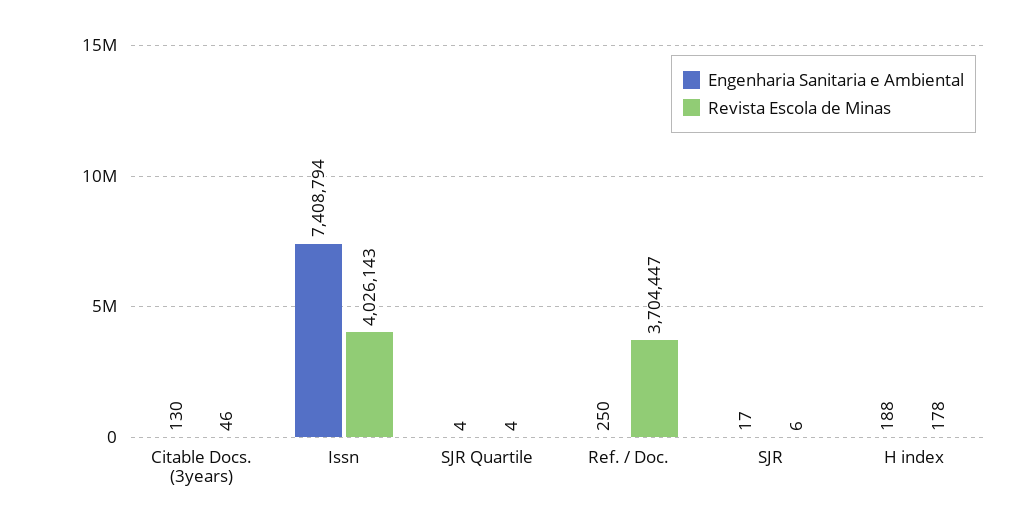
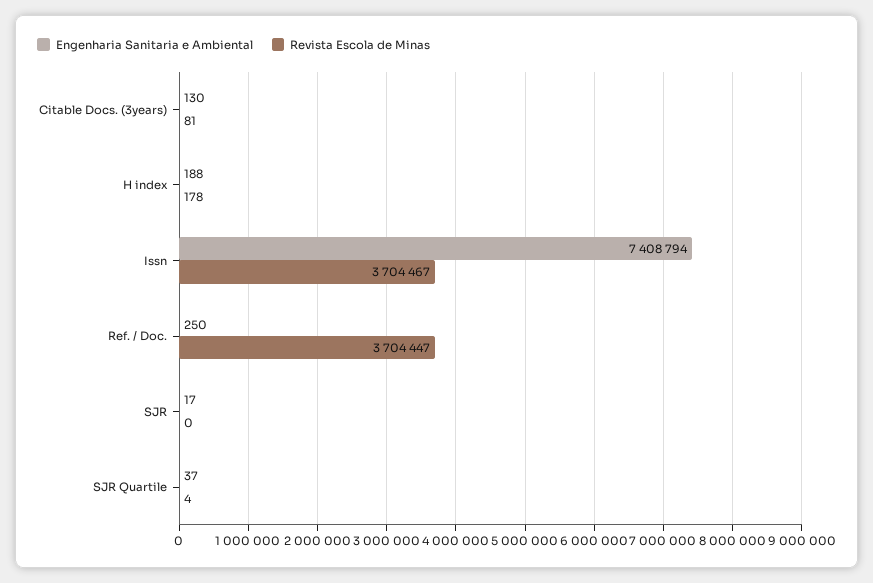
  {
    "Engenharia Sanitaria e Ambiental": {
      "Citable Docs. (3years)": 130,
      "Issn": 7408794,
-     "SJR Quartile": 4,
+     "SJR Quartile": 37,
      "Ref. / Doc.": 250,
      "SJR": 17,
      "H index": 188
    },
    "Revista Escola de Minas": {
-     "Citable Docs. (3years)": 46,
+     "Citable Docs. (3years)": 81,
-     "Issn": 4026143,
+     "Issn": 3704467,
      "SJR Quartile": 4,
      "Ref. / Doc.": 3704447,
-     "SJR": 6,
+     "SJR": 0,
      "H index": 178
    }
  }

